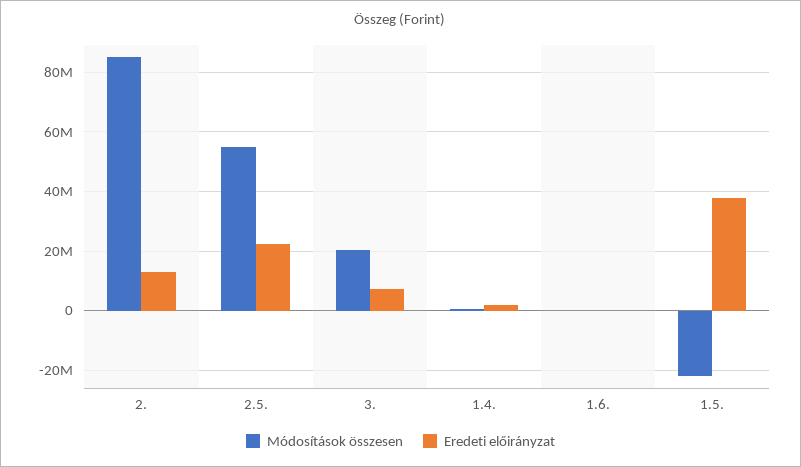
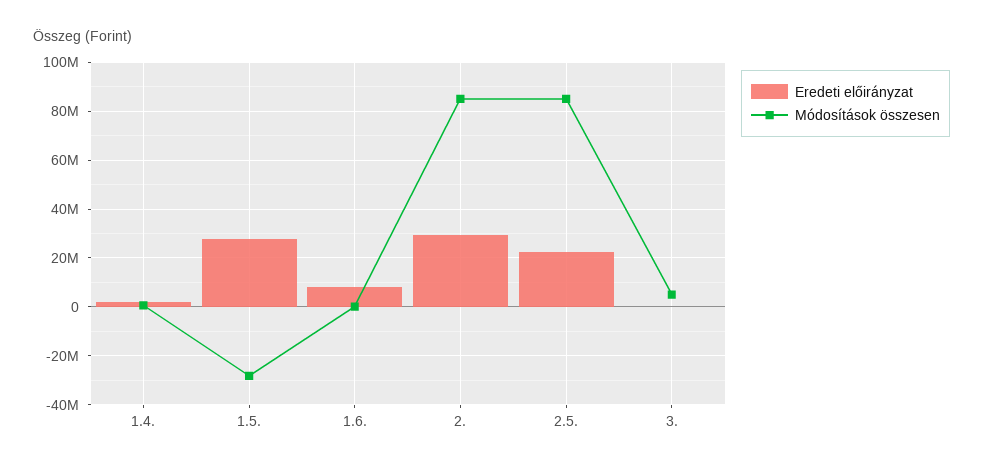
  {
    "Módosítások összesen": {
      "2.": 85000000,
-     "2.5.": 55000000,
+     "2.5.": 85000000,
-     "3.": 20000000,
+     "3.": 5000000,
      "1.4.": 0,
      "1.6.": 0,
-     "1.5.": -22500000
+     "1.5.": -27500000
    },
    "Eredeti előirányzat": {
-     "2.": 12500000,
+     "2.": 30000000,
      "2.5.": 22500000,
-     "3.": 7500000,
+     "3.": 0,
      "1.4.": 2500000,
-     "1.6.": 0,
+     "1.6.": 7500000,
-     "1.5.": 37500000
+     "1.5.": 27500000
    }
  }

